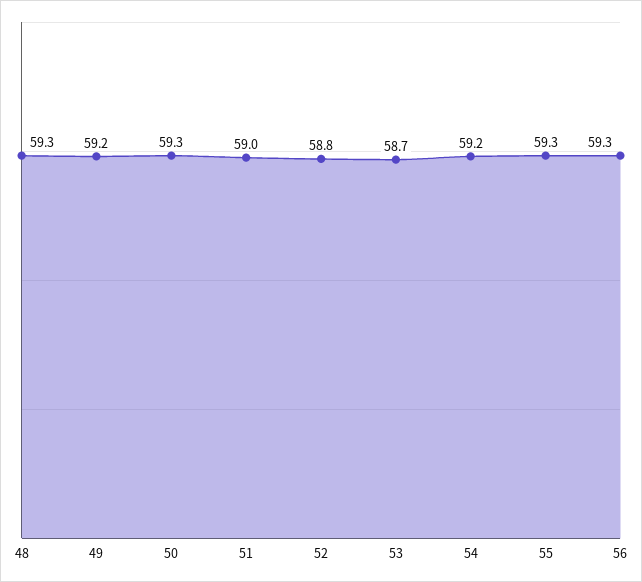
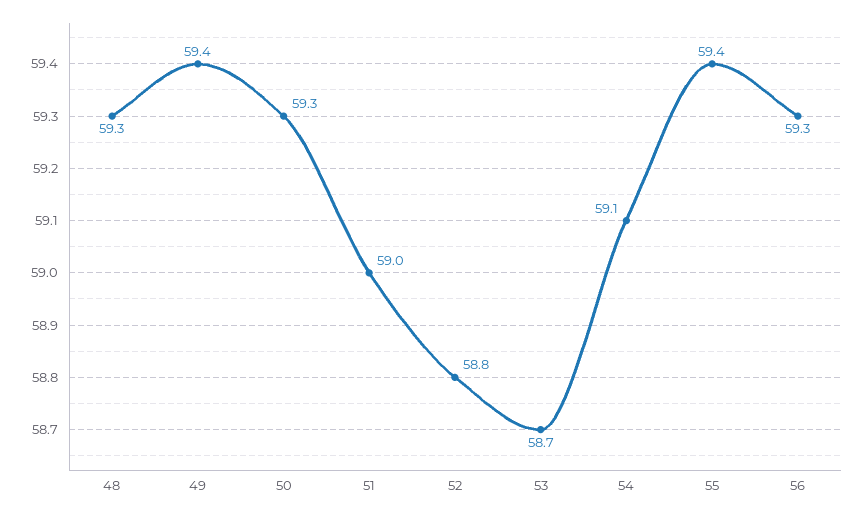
  {
    "48": 59.3,
-   "49": 59.2,
+   "49": 59.4,
    "50": 59.3,
    "51": 59,
    "52": 58.8,
    "53": 58.7,
-   "54": 59.2,
+   "54": 59.1,
-   "55": 59.3,
+   "55": 59.4,
    "56": 59.3
  }

